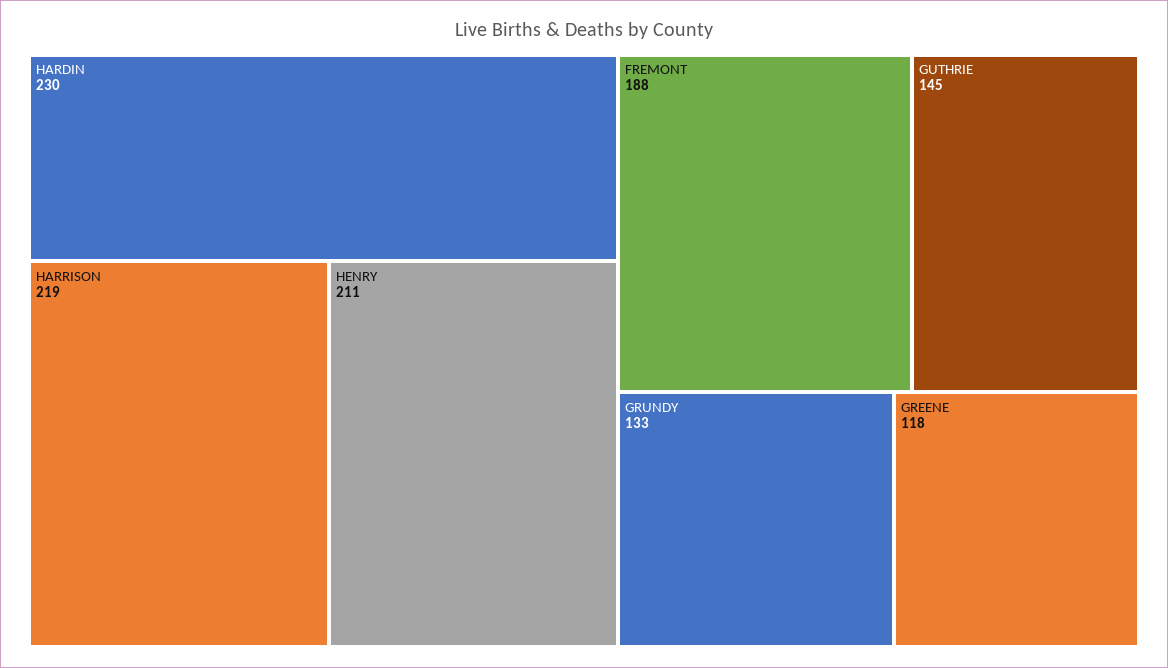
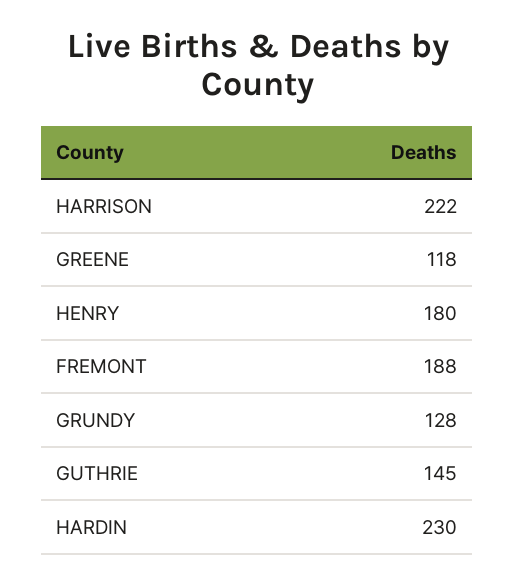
  {
    "HARDIN": 230,
-   "HARRISON": 219,
+   "HARRISON": 222,
-   "HENRY": 211,
+   "HENRY": 180,
    "FREMONT": 188,
    "GUTHRIE": 145,
-   "GRUNDY": 133,
+   "GRUNDY": 128,
    "GREENE": 118
  }

